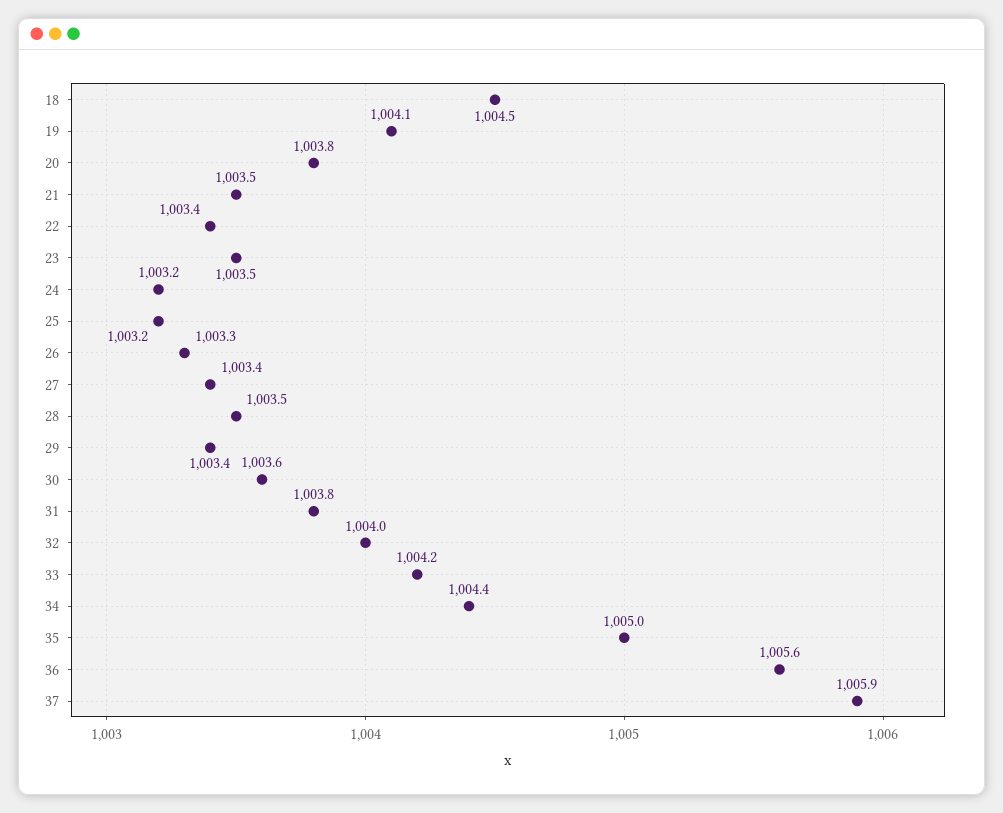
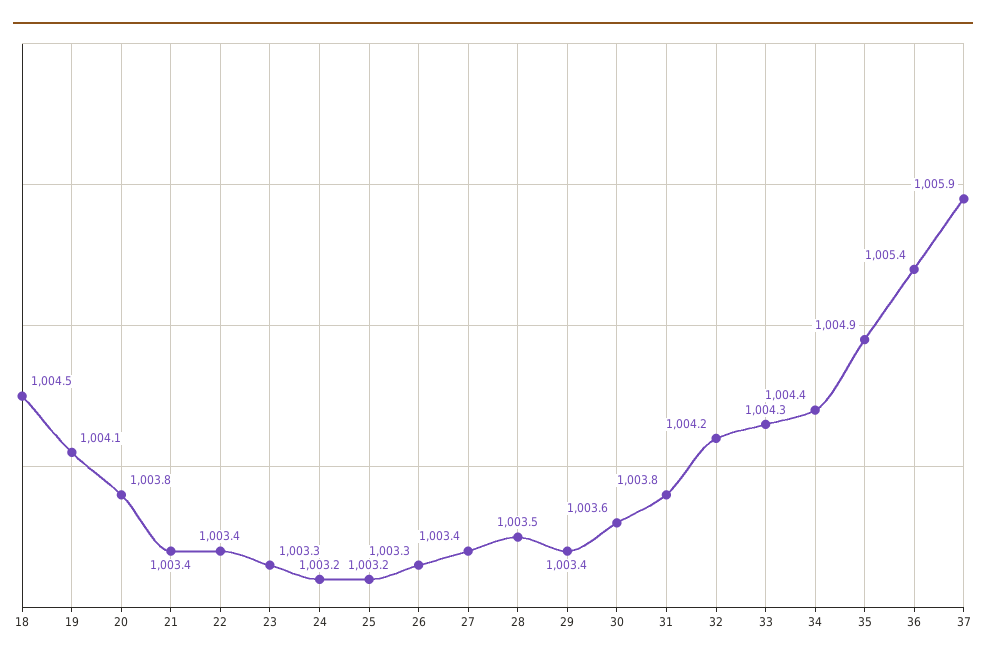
  {
    "18": 1004.5,
    "19": 1004.1,
    "20": 1003.8,
-   "21": 1003.5,
+   "21": 1003.4,
    "22": 1003.4,
-   "23": 1003.5,
+   "23": 1003.3,
    "24": 1003.2,
    "25": 1003.2,
    "26": 1003.3,
    "27": 1003.4,
    "28": 1003.5,
    "29": 1003.4,
    "30": 1003.6,
    "31": 1003.8,
-   "32": 1004,
+   "32": 1004.2,
-   "33": 1004.2,
+   "33": 1004.3,
    "34": 1004.4,
-   "35": 1005,
+   "35": 1004.9,
-   "36": 1005.6,
+   "36": 1005.4,
    "37": 1005.9
  }

